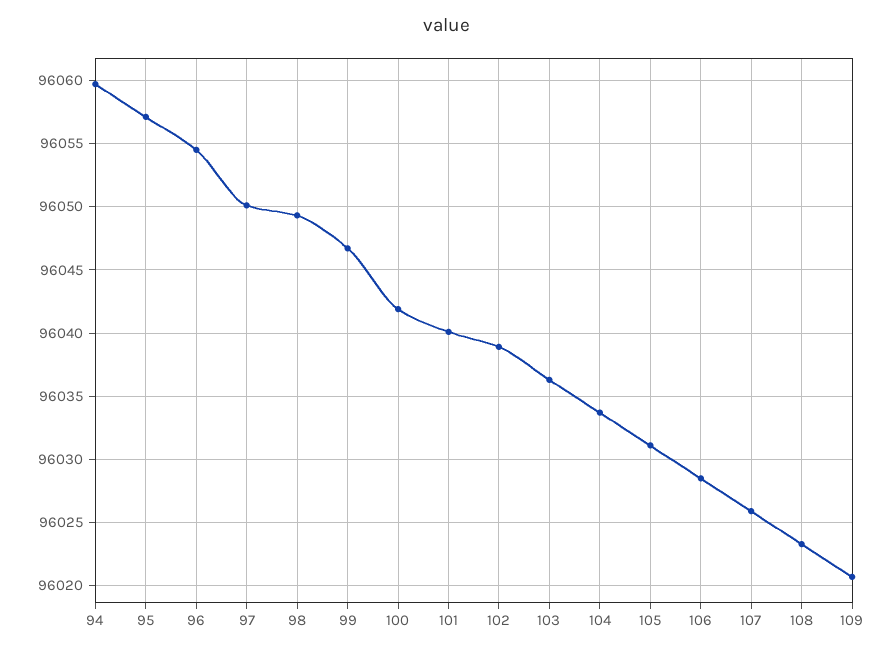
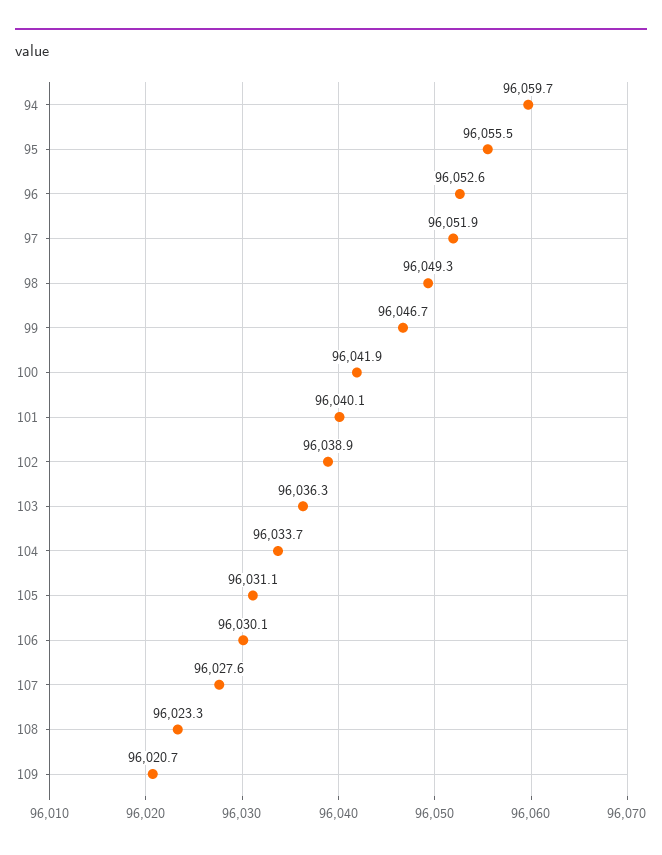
  {
    "94": 96059.7,
-   "95": 96057,
+   "95": 96055.5,
-   "96": 96054.5,
+   "96": 96052.6,
-   "97": 96050,
+   "97": 96051.9,
    "98": 96049.3,
    "99": 96046.7,
    "100": 96041.9,
    "101": 96040.1,
    "102": 96038.9,
    "103": 96036.3,
    "104": 96033.7,
    "105": 96031.1,
-   "106": 96028.5,
+   "106": 96030.1,
-   "107": 96026,
+   "107": 96027.6,
    "108": 96023.3,
    "109": 96020.7
  }

